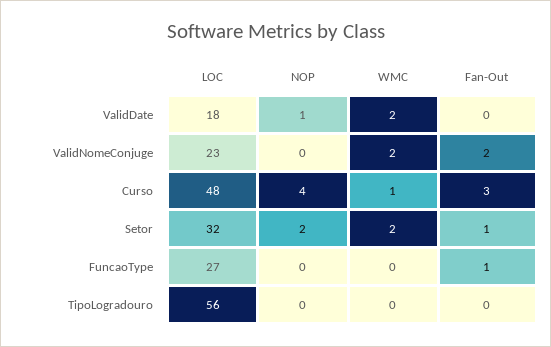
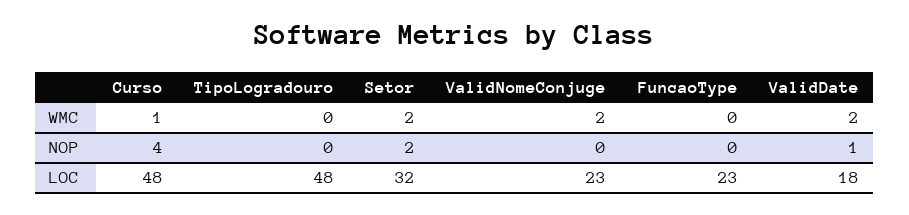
  {
    "LOC": {
      "ValidDate": 18,
      "ValidNomeConjuge": 23,
      "Curso": 48,
      "Setor": 32,
-     "FuncaoType": 27,
+     "FuncaoType": 23,
-     "TipoLogradouro": 56
+     "TipoLogradouro": 48
    },
    "NOP": {
      "ValidDate": 1,
      "ValidNomeConjuge": 0,
      "Curso": 4,
      "Setor": 2,
      "FuncaoType": 0,
      "TipoLogradouro": 0
    },
    "WMC": {
      "ValidDate": 2,
      "ValidNomeConjuge": 2,
      "Curso": 1,
      "Setor": 2,
      "FuncaoType": 0,
      "TipoLogradouro": 0
-   },
+   }
-   "Fan-Out": {
-     "ValidDate": 0,
-     "ValidNomeConjuge": 2,
-     "Curso": 3,
-     "Setor": 1,
-     "FuncaoType": 1,
-     "TipoLogradouro": 0
-   }
  }

